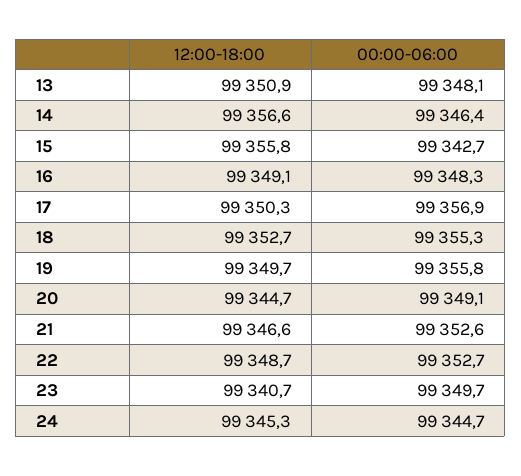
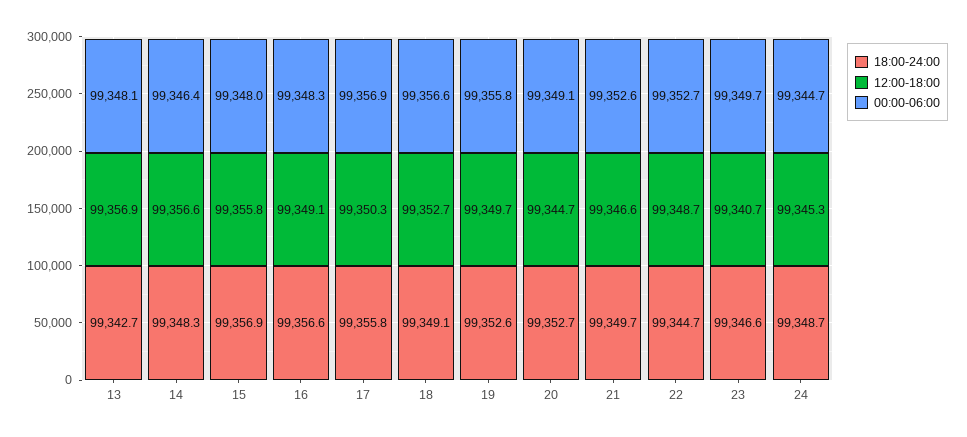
  {
    "12:00-18:00": {
-     "13": 99350.9,
+     "13": 99356.9,
      "14": 99356.6,
      "15": 99355.8,
      "16": 99349.1,
      "17": 99350.3,
      "18": 99352.7,
      "19": 99349.7,
      "20": 99344.7,
      "21": 99346.6,
      "22": 99348.7,
      "23": 99340.7,
      "24": 99345.3
    },
    "00:00-06:00": {
      "13": 99348.1,
      "14": 99346.4,
-     "15": 99342.7,
+     "15": 99348,
      "16": 99348.3,
      "17": 99356.9,
-     "18": 99355.3,
+     "18": 99356.6,
      "19": 99355.8,
      "20": 99349.1,
      "21": 99352.6,
      "22": 99352.7,
      "23": 99349.7,
      "24": 99344.7
-   }
+   },
+   "18:00-24:00": {
+     "13": 99342.7,
+     "14": 99348.3,
+     "15": 99356.9,
+     "16": 99356.6,
+     "17": 99355.8,
+     "18": 99349.1,
+     "19": 99352.6,
+     "20": 99352.7,
+     "21": 99349.7,
+     "22": 99344.7,
+     "23": 99346.6,
+     "24": 99348.7
+   }
  }

